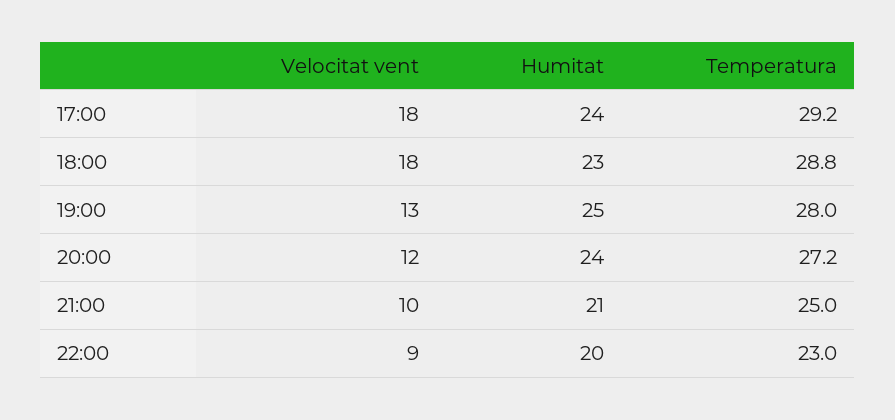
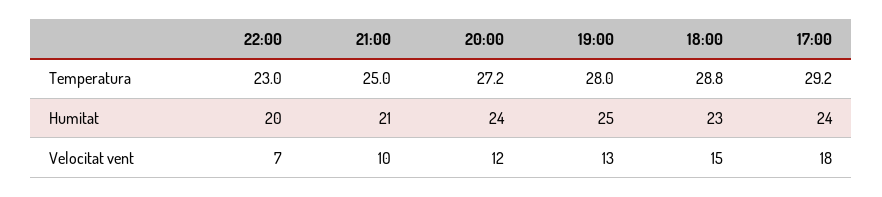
  {
    "Velocitat vent": {
      "17:00": 18,
-     "18:00": 18,
+     "18:00": 15,
      "19:00": 13,
      "20:00": 12,
      "21:00": 10,
-     "22:00": 9
+     "22:00": 7
    },
    "Humitat": {
      "17:00": 24,
      "18:00": 23,
      "19:00": 25,
      "20:00": 24,
      "21:00": 21,
      "22:00": 20
    },
    "Temperatura": {
      "17:00": 29.2,
      "18:00": 28.8,
      "19:00": 28,
      "20:00": 27.2,
      "21:00": 25,
      "22:00": 23
    }
  }

